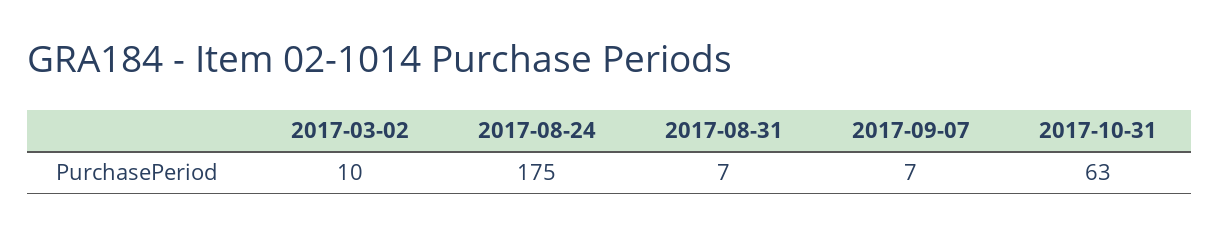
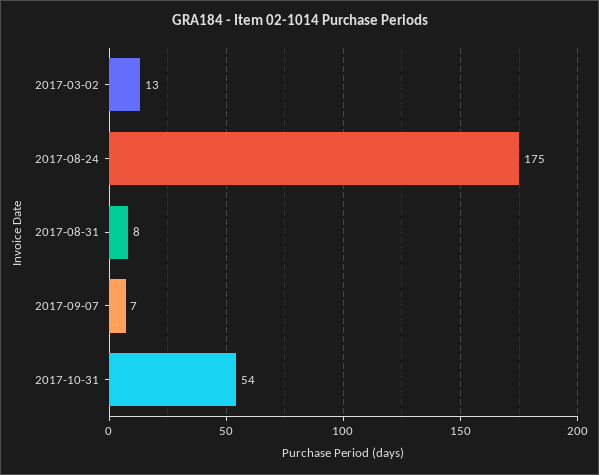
  {
-   "2017-03-02": 10,
+   "2017-03-02": 13,
    "2017-08-24": 175,
-   "2017-08-31": 7,
+   "2017-08-31": 8,
    "2017-09-07": 7,
-   "2017-10-31": 63
+   "2017-10-31": 54
  }

